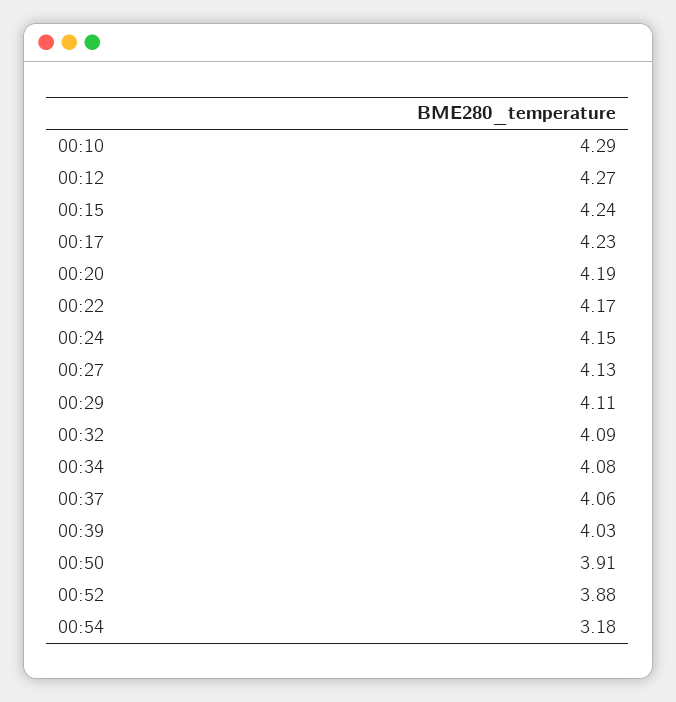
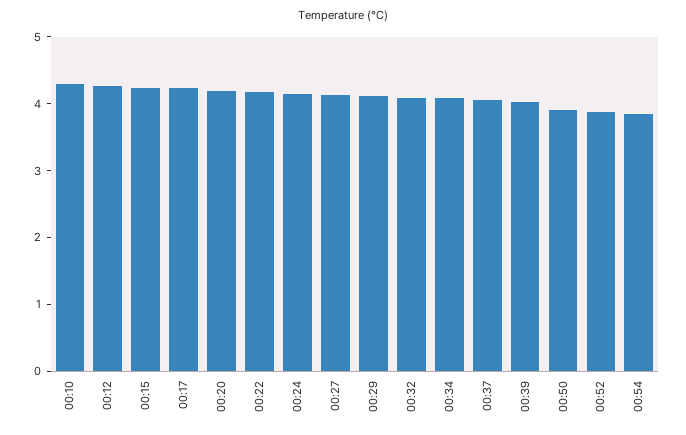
  {
    "00:10": 4.29,
    "00:12": 4.27,
    "00:15": 4.24,
    "00:17": 4.23,
    "00:20": 4.19,
    "00:22": 4.17,
    "00:24": 4.15,
    "00:27": 4.13,
    "00:29": 4.11,
    "00:32": 4.09,
    "00:34": 4.08,
    "00:37": 4.06,
    "00:39": 4.03,
    "00:50": 3.91,
    "00:52": 3.88,
-   "00:54": 3.18
+   "00:54": 3.8
  }

